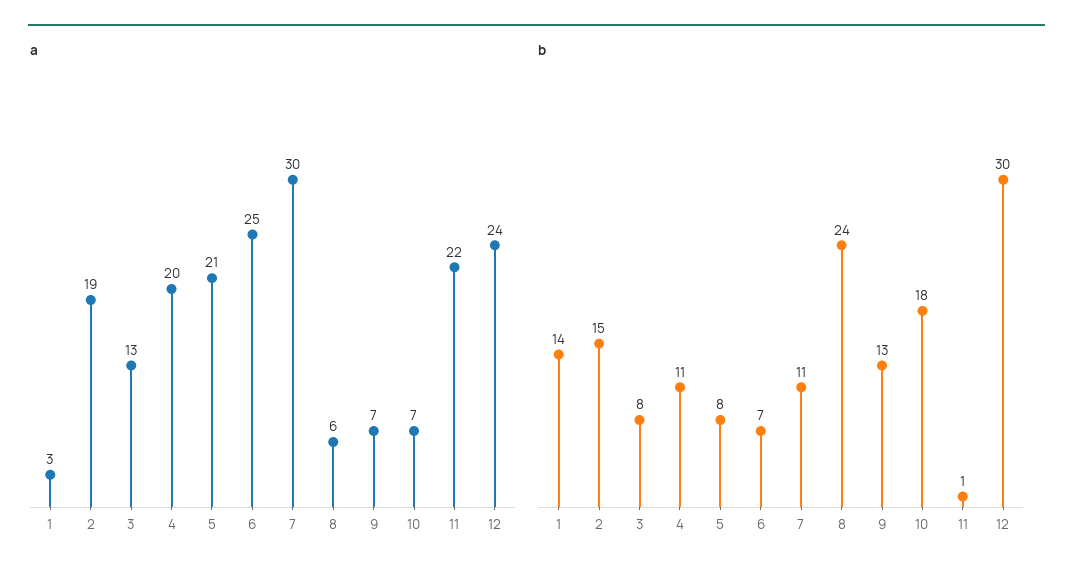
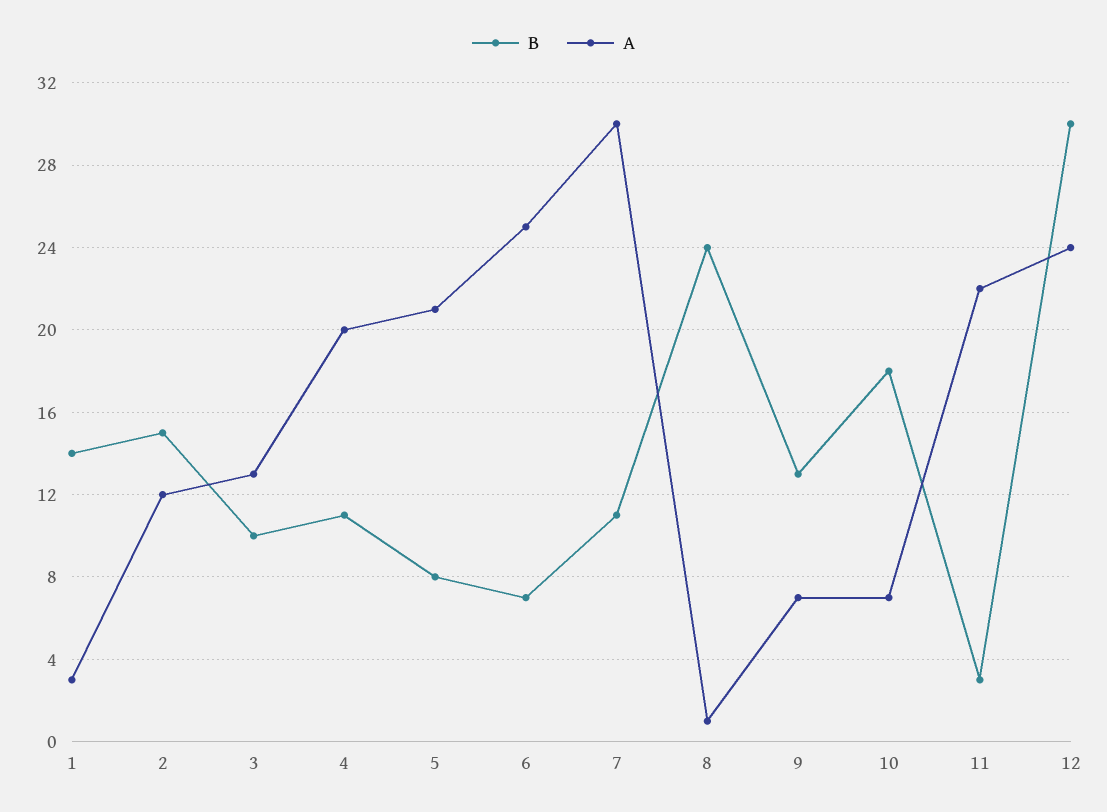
  {
    "a": {
      "1": 3,
-     "2": 19,
+     "2": 12,
      "3": 13,
      "4": 20,
      "5": 21,
      "6": 25,
      "7": 30,
-     "8": 6,
+     "8": 1,
      "9": 7,
      "10": 7,
      "11": 22,
      "12": 24
    },
    "b": {
      "1": 14,
      "2": 15,
-     "3": 8,
+     "3": 10,
      "4": 11,
      "5": 8,
      "6": 7,
      "7": 11,
      "8": 24,
      "9": 13,
      "10": 18,
-     "11": 1,
+     "11": 3,
      "12": 30
    }
  }

